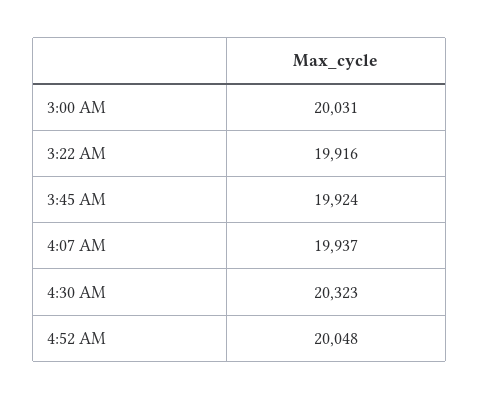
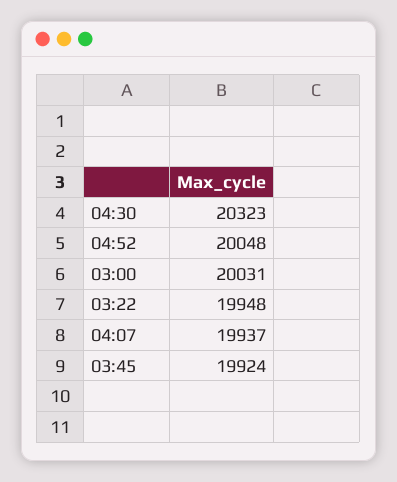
  {
    "3:00 AM": 20031,
-   "3:22 AM": 19916,
+   "3:22 AM": 19948,
    "3:45 AM": 19924,
    "4:07 AM": 19937,
    "4:30 AM": 20323,
    "4:52 AM": 20048
  }

